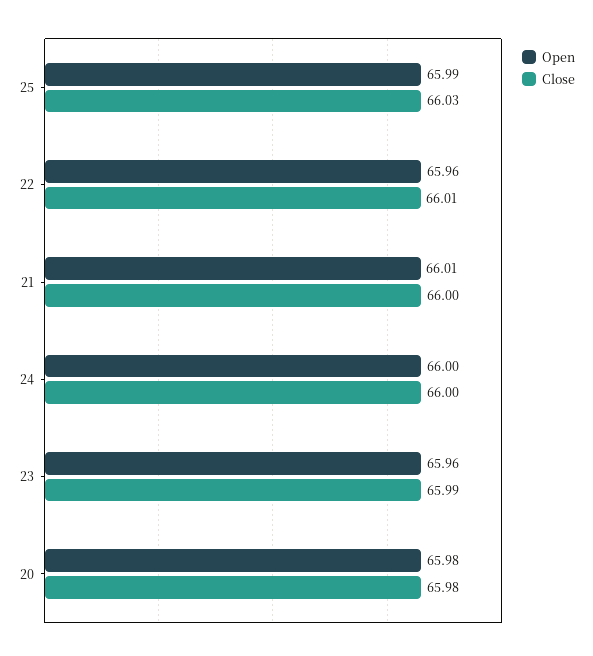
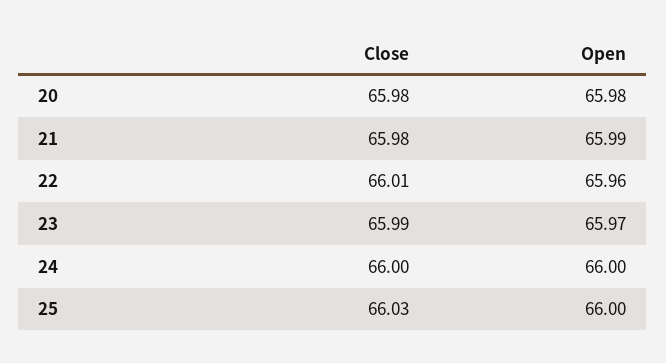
  {
    "Open": {
-     "25": 65.99,
+     "25": 66,
      "22": 65.96,
-     "21": 66.01,
+     "21": 65.99,
      "24": 66,
-     "23": 65.96,
+     "23": 65.97,
      "20": 65.98
    },
    "Close": {
      "25": 66.03,
      "22": 66.01,
-     "21": 66,
+     "21": 65.98,
      "24": 66,
      "23": 65.99,
      "20": 65.98
    }
  }

